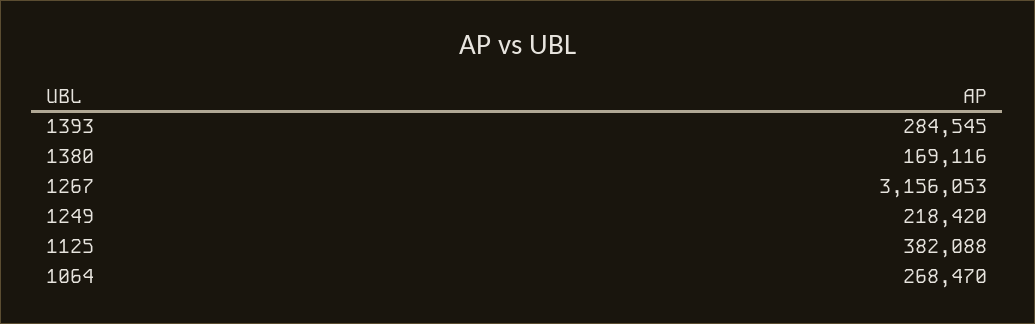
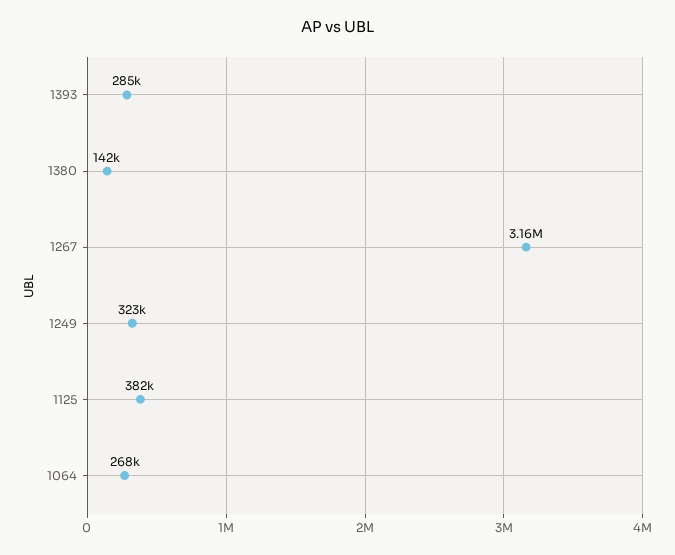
  {
    "1393": 284545,
-   "1380": 169116,
+   "1380": 142000,
    "1267": 3156053,
-   "1249": 218420,
+   "1249": 323000,
    "1125": 382088,
    "1064": 268470
  }

